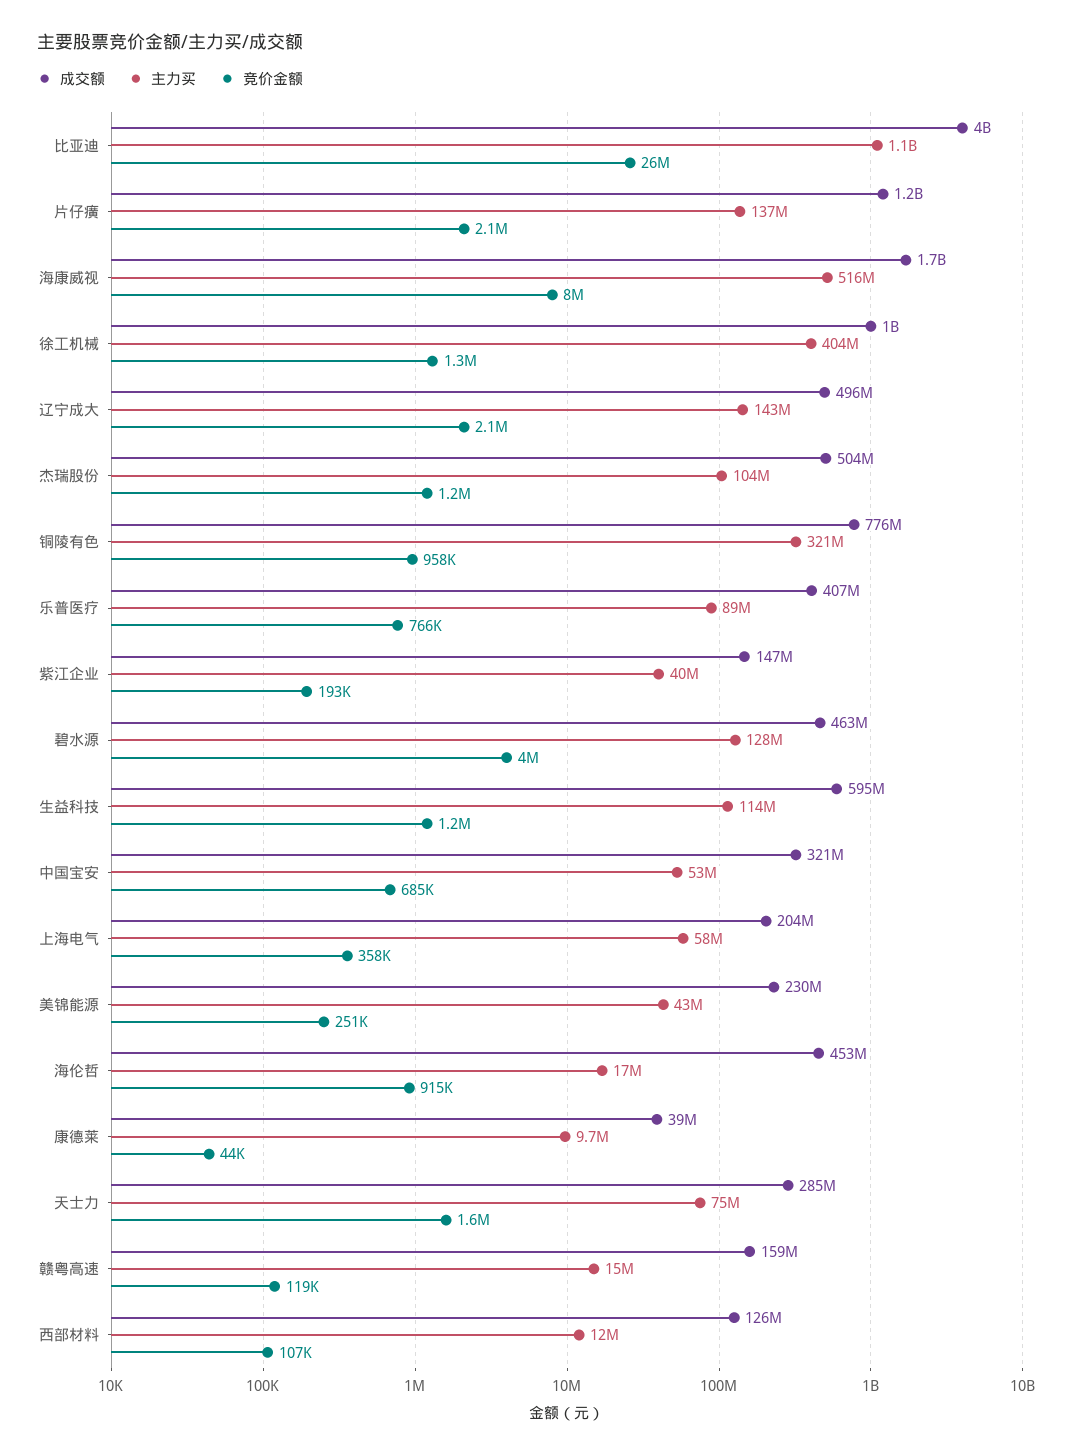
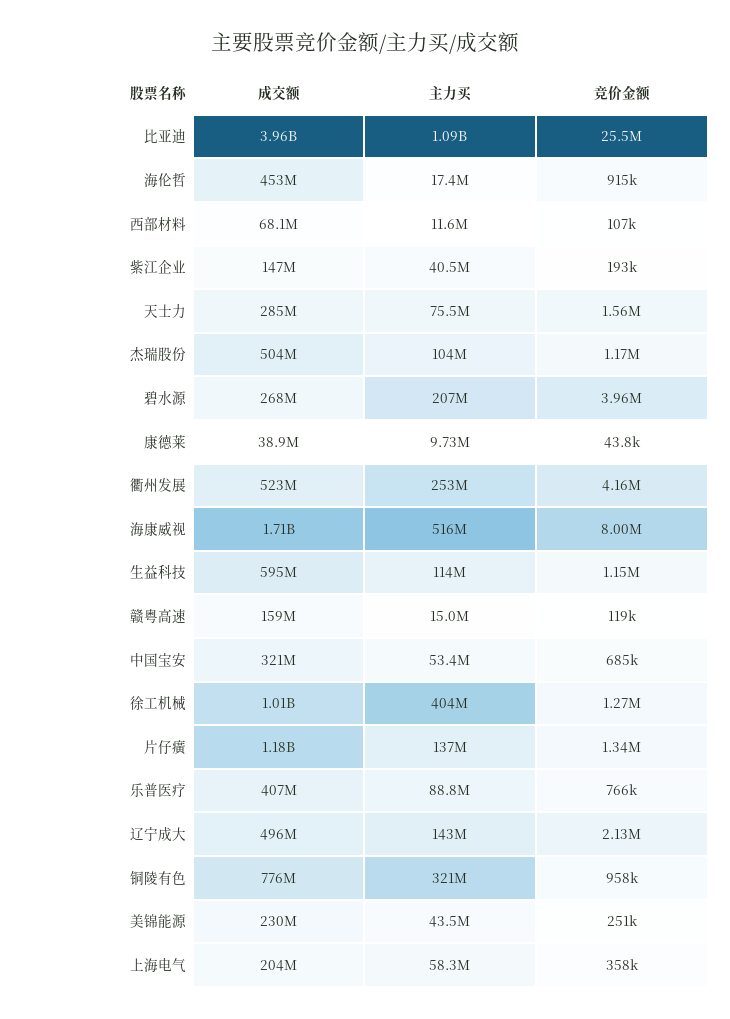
  {
    "成交额": {
      "比亚迪": 3960000000,
      "片仔癀": 1180000000,
      "海康威视": 1710000000,
      "徐工机械": 1010000000,
      "辽宁成大": 496000000,
      "杰瑞股份": 504000000,
      "铜陵有色": 776000000,
      "乐普医疗": 407000000,
      "紫江企业": 147000000,
-     "碧水源": 463000000,
+     "碧水源": 268000000,
      "生益科技": 595000000,
      "中国宝安": 321000000,
      "上海电气": 204000000,
      "美锦能源": 230000000,
      "海伦哲": 453000000,
      "康德莱": 38900000,
      "天士力": 285000000,
      "赣粤高速": 159000000,
-     "西部材料": 126000000
+     "西部材料": 68100000,
+     "衢州发展": 523000000
    },
    "主力买": {
      "比亚迪": 1090000000,
      "片仔癀": 137000000,
      "海康威视": 516000000,
      "徐工机械": 404000000,
      "辽宁成大": 143000000,
      "杰瑞股份": 104000000,
      "铜陵有色": 321000000,
      "乐普医疗": 88800000,
      "紫江企业": 40500000,
-     "碧水源": 128000000,
+     "碧水源": 207000000,
      "生益科技": 114000000,
      "中国宝安": 53400000,
      "上海电气": 58300000,
      "美锦能源": 43500000,
      "海伦哲": 17400000,
      "康德莱": 9730000,
      "天士力": 75500000,
      "赣粤高速": 15000000,
-     "西部材料": 11600000
+     "西部材料": 11600000,
+     "衢州发展": 253000000
    },
    "竞价金额": {
      "比亚迪": 25500000,
-     "片仔癀": 2100000,
+     "片仔癀": 1340000,
      "海康威视": 8000000,
      "徐工机械": 1270000,
      "辽宁成大": 2130000,
      "杰瑞股份": 1170000,
      "铜陵有色": 958000,
      "乐普医疗": 766000,
      "紫江企业": 193000,
      "碧水源": 3960000,
      "生益科技": 1150000,
      "中国宝安": 685000,
      "上海电气": 358000,
      "美锦能源": 251000,
      "海伦哲": 915000,
      "康德莱": 43800,
      "天士力": 1560000,
      "赣粤高速": 119000,
-     "西部材料": 107000
+     "西部材料": 107000,
+     "衢州发展": 4160000
    }
  }

